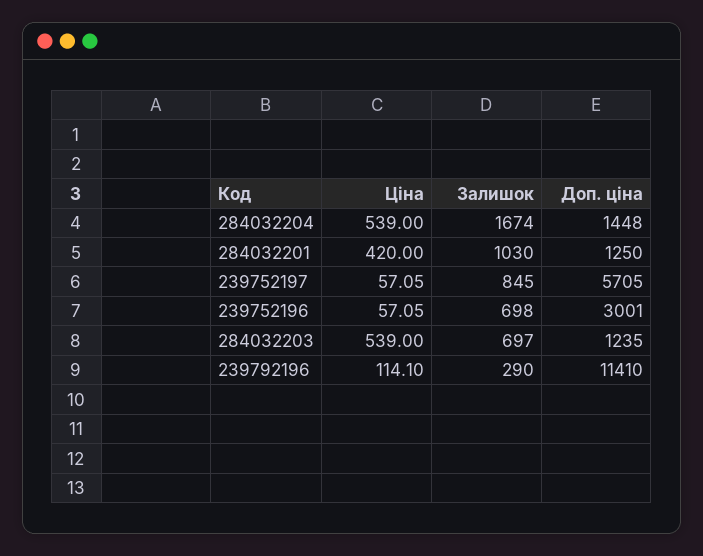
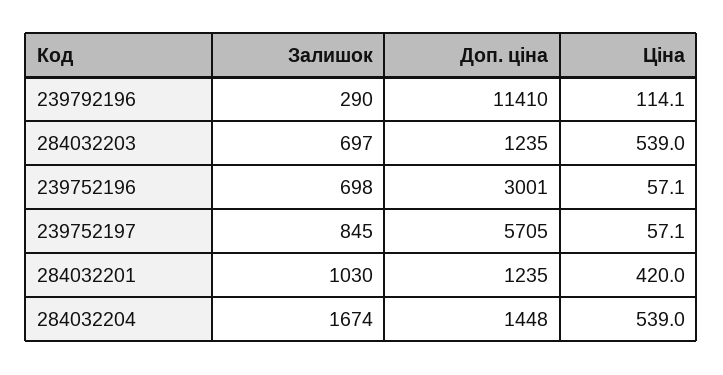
  {
    "Ціна": {
      "284032204": 539,
      "284032201": 420,
      "239752197": 57.05,
      "239752196": 57.05,
      "284032203": 539,
      "239792196": 114.1
    },
    "Залишок": {
      "284032204": 1674,
      "284032201": 1030,
      "239752197": 845,
      "239752196": 698,
      "284032203": 697,
      "239792196": 290
    },
    "Доп. ціна": {
      "284032204": 1448,
-     "284032201": 1250,
+     "284032201": 1235,
      "239752197": 5705,
      "239752196": 3001,
      "284032203": 1235,
      "239792196": 11410
    }
  }

